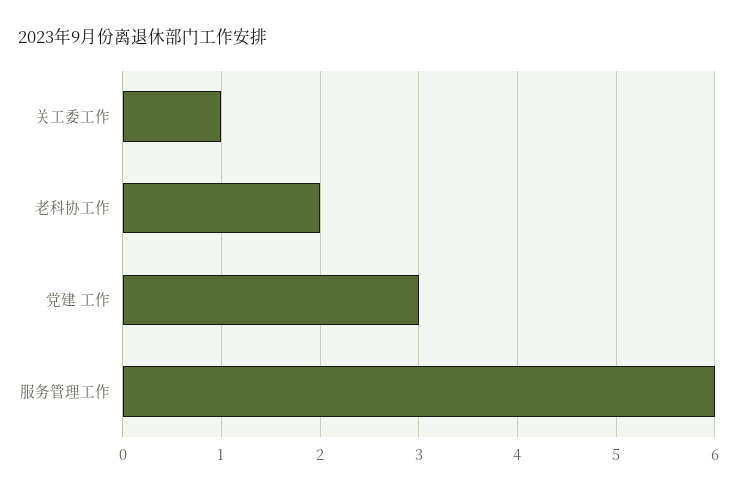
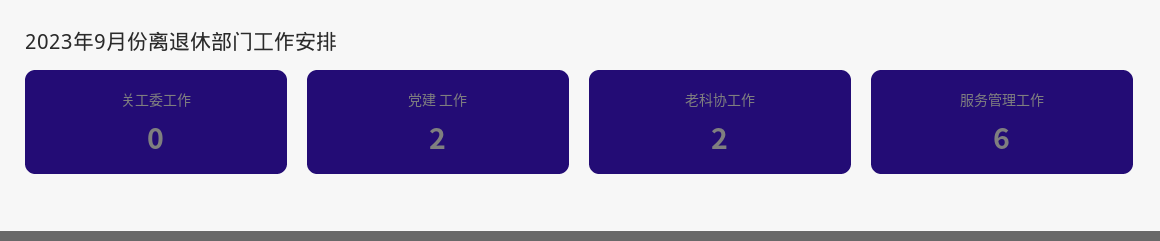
  {
-   "关工委工作": 1,
+   "关工委工作": 0,
    "老科协工作": 2,
-   "党建 工作": 3,
+   "党建 工作": 2,
    "服务管理工作": 6
  }

